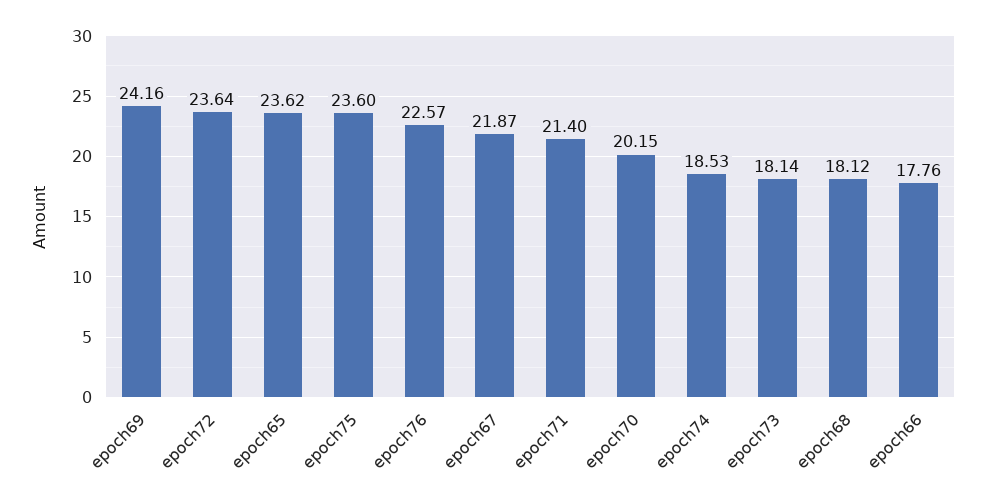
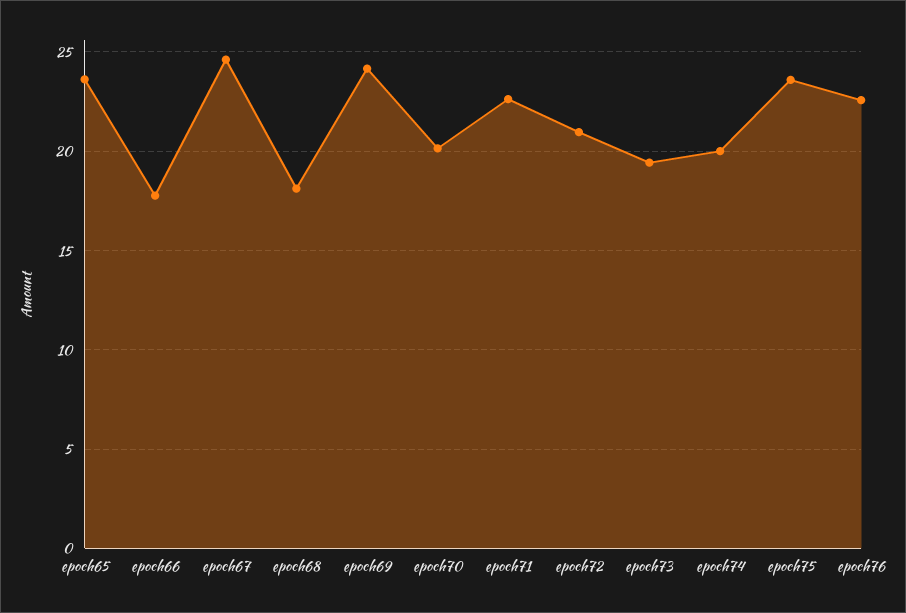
  {
    "epoch69": 24.16,
-   "epoch72": 23.64,
+   "epoch72": 21,
    "epoch65": 23.62,
    "epoch75": 23.6,
    "epoch76": 22.57,
-   "epoch67": 21.87,
+   "epoch67": 24.5,
-   "epoch71": 21.4,
+   "epoch71": 22.5,
    "epoch70": 20.15,
-   "epoch74": 18.53,
+   "epoch74": 20,
-   "epoch73": 18.14,
+   "epoch73": 19.5,
    "epoch68": 18.12,
    "epoch66": 17.76
  }

